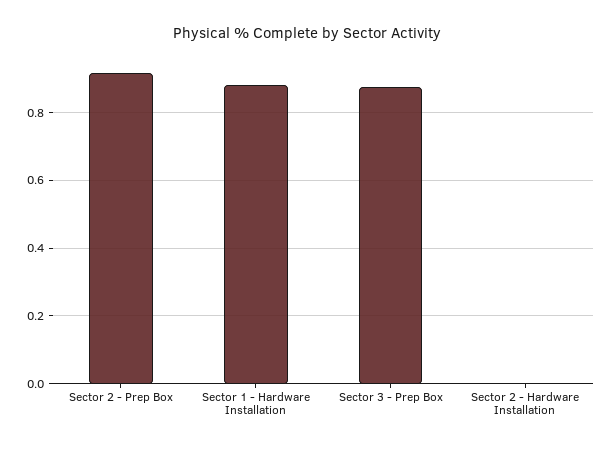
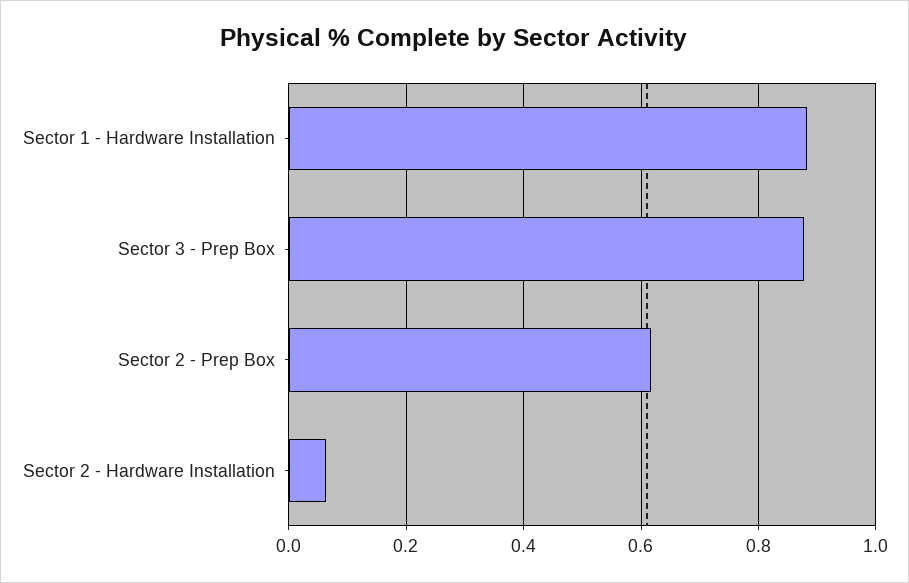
  {
-   "Sector 2 - Prep Box": 0.92,
+   "Sector 2 - Prep Box": 0.62,
    "Sector 1 - Hardware Installation": 0.88,
    "Sector 3 - Prep Box": 0.88,
-   "Sector 2 - Hardware Installation": 0
+   "Sector 2 - Hardware Installation": 0.06
  }

